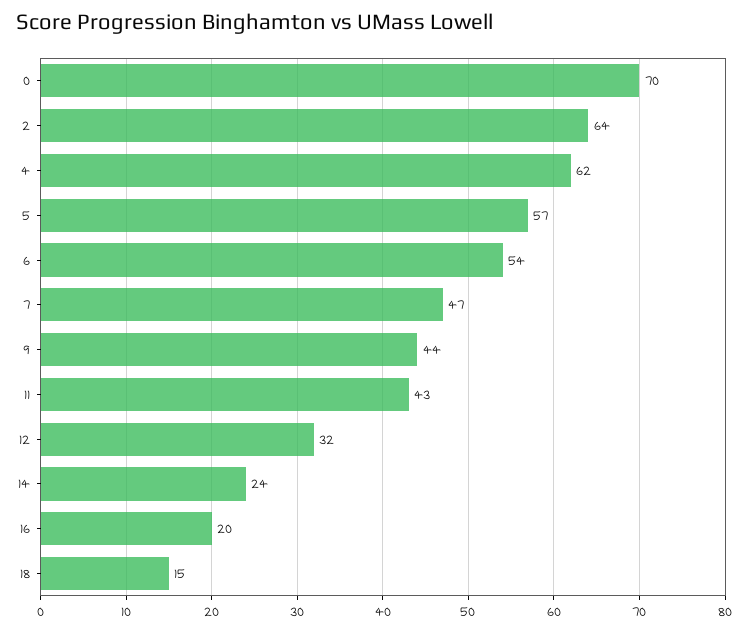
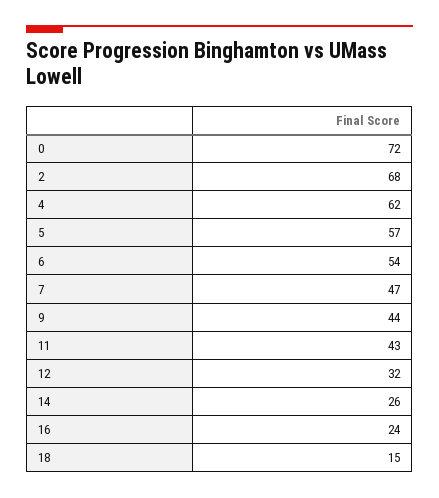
  {
-   "0": 70,
+   "0": 72,
-   "2": 64,
+   "2": 68,
    "4": 62,
    "5": 57,
    "6": 54,
    "7": 47,
    "9": 44,
    "11": 43,
    "12": 32,
-   "14": 24,
+   "14": 26,
-   "16": 20,
+   "16": 24,
    "18": 15
  }

